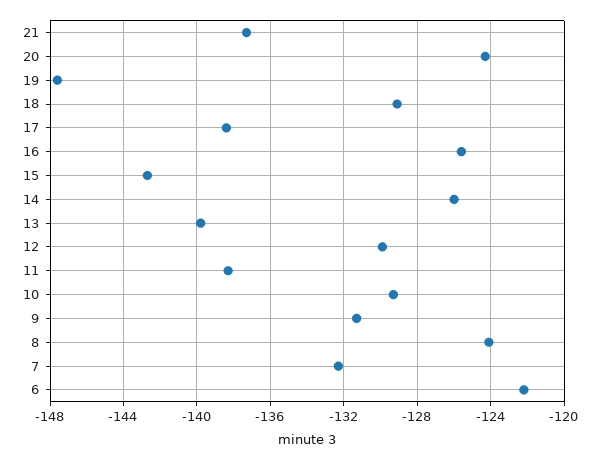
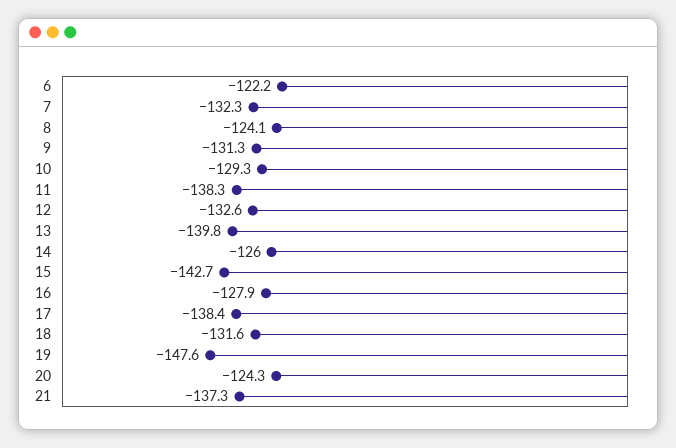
  {
    "21": -137.3,
    "20": -124.3,
    "19": -147.6,
-   "18": -129,
+   "18": -131.6,
    "17": -138.4,
-   "16": -125.5,
+   "16": -127.9,
    "15": -142.7,
    "14": -126,
    "13": -139.8,
-   "12": -130,
+   "12": -132.6,
    "11": -138.3,
    "10": -129.3,
    "9": -131.3,
    "8": -124.1,
    "7": -132.3,
    "6": -122.2
  }

